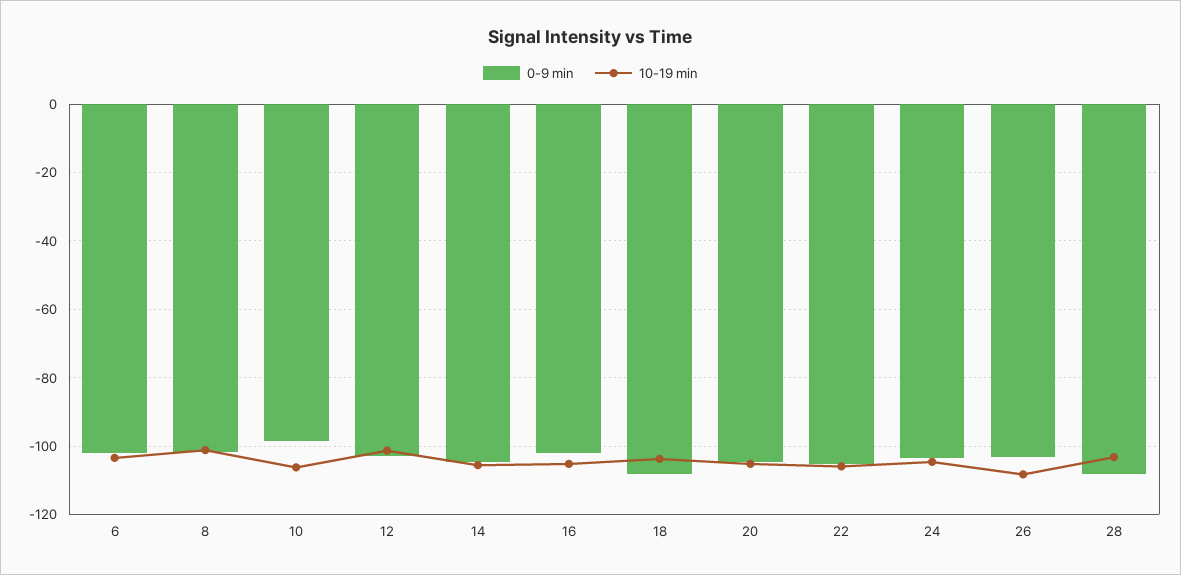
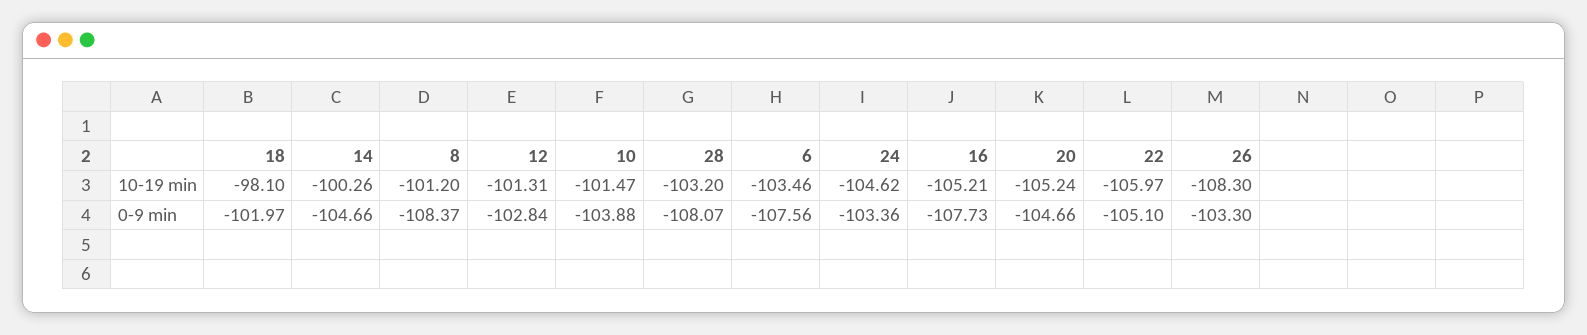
  {
    "0-9 min": {
-     "6": -102,
+     "6": -107.56,
-     "8": -102,
+     "8": -108.37,
-     "10": -98,
+     "10": -103.88,
      "12": -102.84,
      "14": -104.66,
-     "16": -102,
+     "16": -107.73,
-     "18": -108,
+     "18": -101.97,
      "20": -104.66,
      "22": -105.1,
      "24": -103.36,
      "26": -103.3,
      "28": -108.07
    },
    "10-19 min": {
      "6": -103.46,
      "8": -101.2,
-     "10": -106,
+     "10": -101.47,
      "12": -101.31,
-     "14": -106,
+     "14": -100.26,
      "16": -105.21,
-     "18": -104,
+     "18": -98.1,
      "20": -105.24,
      "22": -105.97,
      "24": -104.62,
      "26": -108.3,
      "28": -103.2
    }
  }

